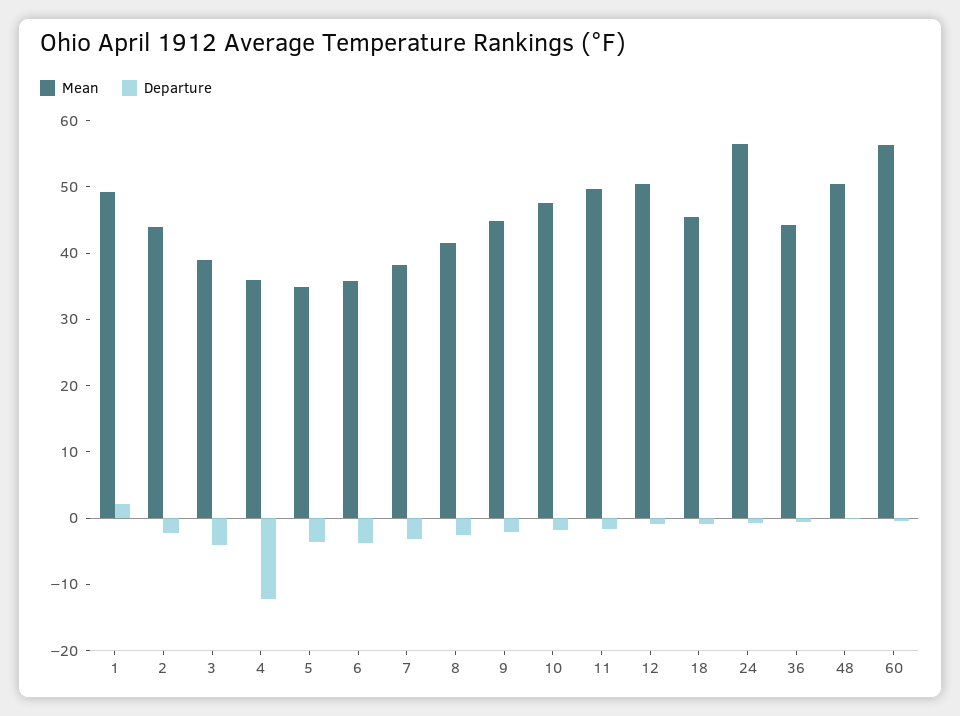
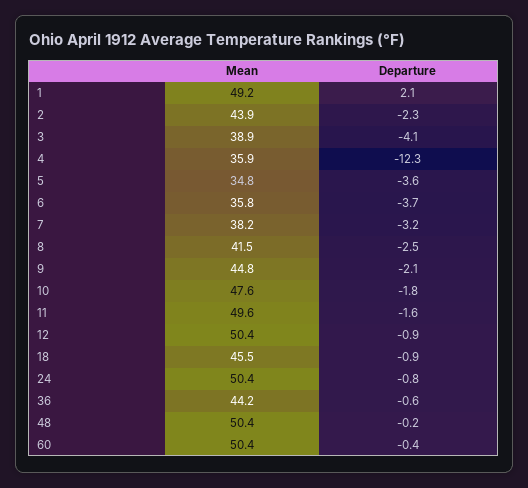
  {
    "Mean": {
      "1": 49.2,
      "2": 43.9,
      "3": 38.9,
      "4": 35.9,
      "5": 34.8,
      "6": 35.8,
      "7": 38.2,
      "8": 41.5,
      "9": 44.8,
      "10": 47.6,
      "11": 49.6,
      "12": 50.4,
      "18": 45.5,
-     "24": 56,
+     "24": 50.4,
      "36": 44.2,
      "48": 50.4,
-     "60": 56
+     "60": 50.4
    },
    "Departure": {
      "1": 2.1,
      "2": -2.3,
      "3": -4.1,
      "4": -12.3,
      "5": -3.6,
      "6": -3.7,
      "7": -3.2,
      "8": -2.5,
      "9": -2.1,
      "10": -1.8,
      "11": -1.6,
      "12": -0.9,
      "18": -0.9,
      "24": -0.8,
      "36": -0.6,
      "48": -0.2,
      "60": -0.4
    }
  }

